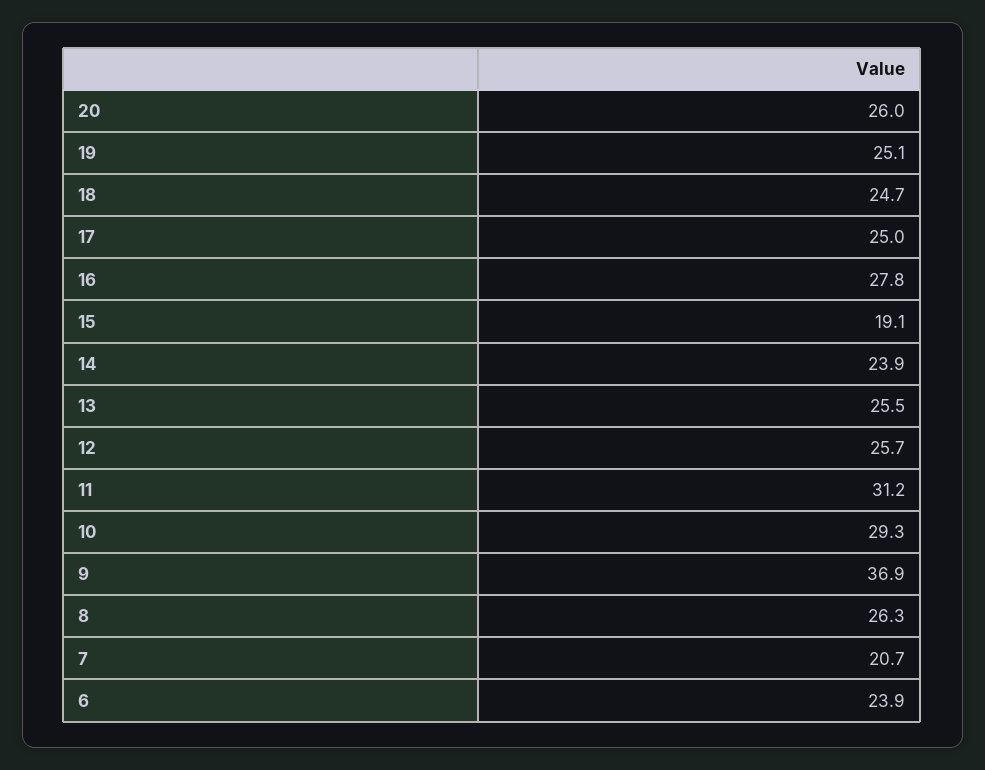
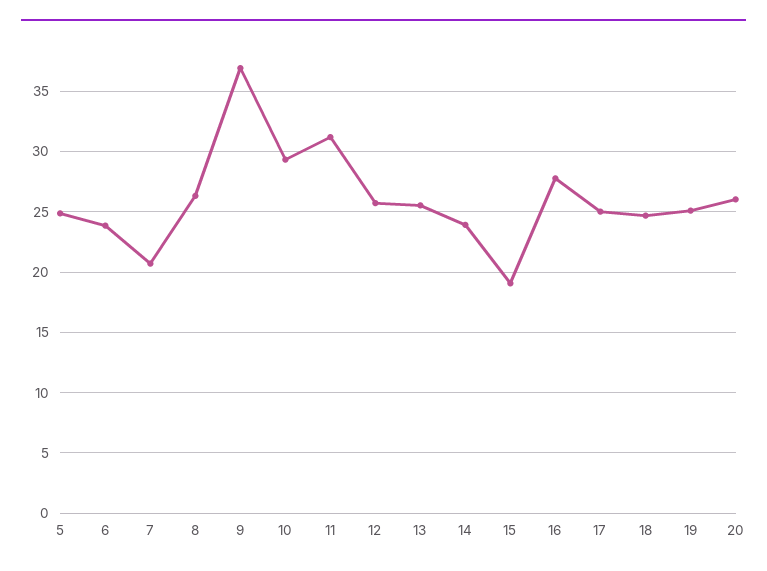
  {
    "20": 26,
    "19": 25.1,
    "18": 24.7,
    "17": 25,
    "16": 27.8,
    "15": 19.1,
    "14": 23.9,
    "13": 25.5,
    "12": 25.7,
    "11": 31.2,
    "10": 29.3,
    "9": 36.9,
    "8": 26.3,
    "7": 20.7,
-   "6": 23.9
+   "6": 23.9,
+   "5": 25
  }

